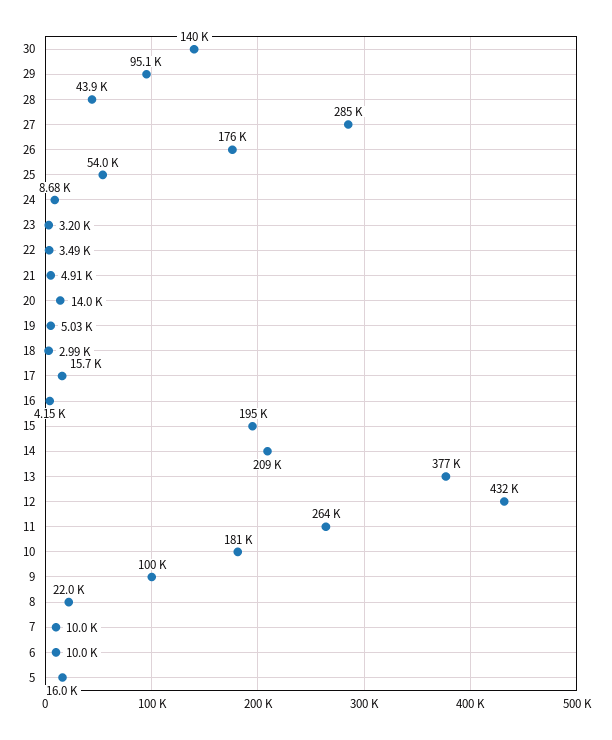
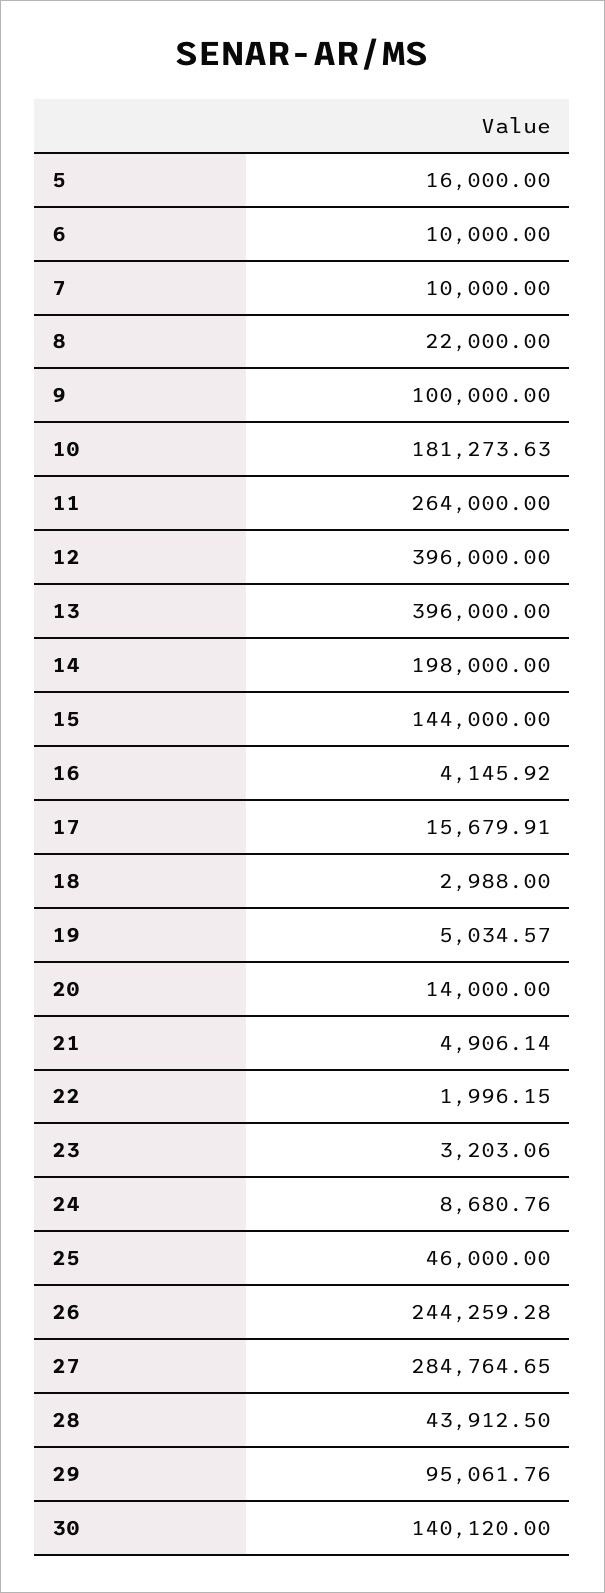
  {
    "30": 140120,
    "29": 95061.76,
    "28": 43912.5,
    "27": 284764.65,
-   "26": 176000,
+   "26": 244259.28,
-   "25": 54000,
+   "25": 46000,
    "24": 8680.76,
    "23": 3203.06,
-   "22": 3490,
+   "22": 1996.15,
    "21": 4906.14,
    "20": 14000,
    "19": 5034.57,
    "18": 2988,
    "17": 15679.91,
    "16": 4145.92,
-   "15": 195000,
+   "15": 144000,
-   "14": 209000,
+   "14": 198000,
-   "13": 377000,
+   "13": 396000,
-   "12": 432000,
+   "12": 396000,
    "11": 264000,
    "10": 181273.63,
    "9": 100000,
    "8": 22000,
    "7": 10000,
    "6": 10000,
    "5": 16000
  }

